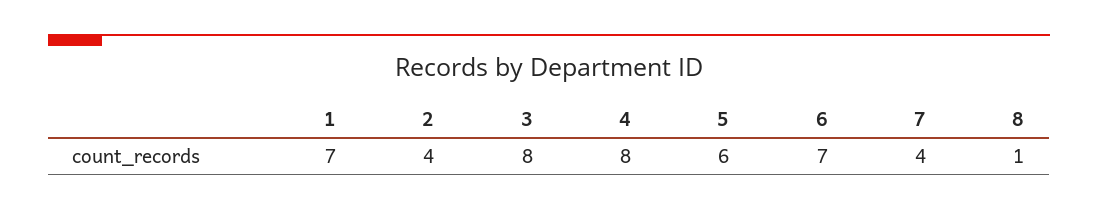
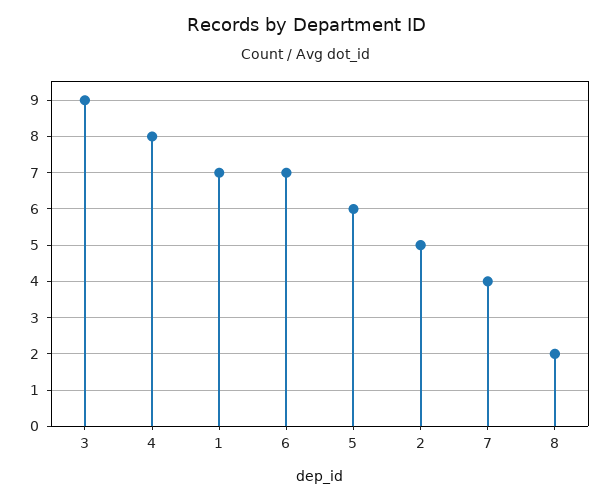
  {
    "1": 7,
-   "2": 4,
+   "2": 5,
-   "3": 8,
+   "3": 9,
    "4": 8,
    "5": 6,
    "6": 7,
    "7": 4,
-   "8": 1
+   "8": 2
  }

